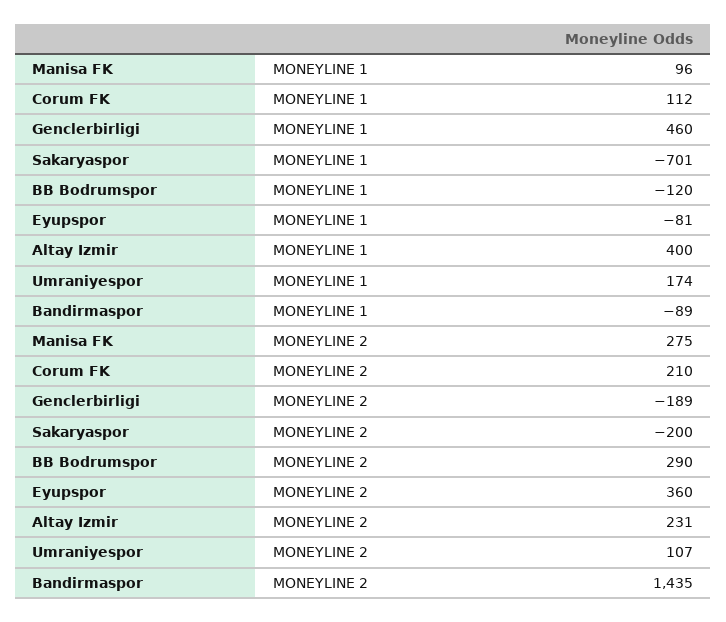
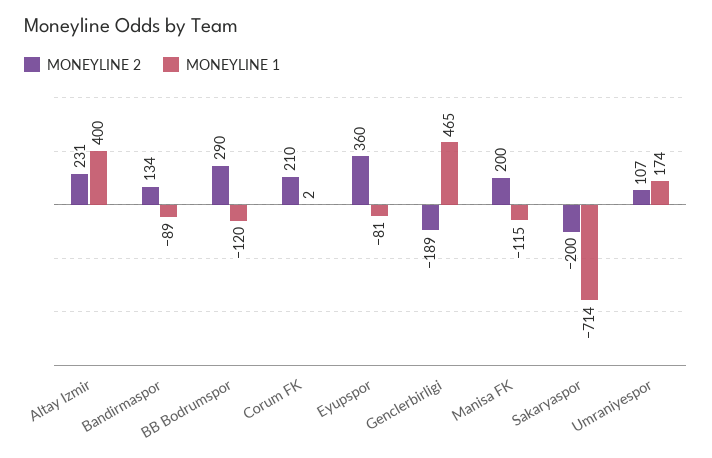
  {
    "MONEYLINE 1": {
-     "Manisa FK": 96,
+     "Manisa FK": -115,
-     "Corum FK": 112,
+     "Corum FK": 2,
-     "Genclerbirligi": 460,
+     "Genclerbirligi": 465,
-     "Sakaryaspor": -701,
+     "Sakaryaspor": -714,
      "BB Bodrumspor": -120,
      "Eyupspor": -81,
      "Altay Izmir": 400,
      "Umraniyespor": 174,
      "Bandirmaspor": -89
    },
    "MONEYLINE 2": {
-     "Manisa FK": 275,
+     "Manisa FK": 200,
      "Corum FK": 210,
      "Genclerbirligi": -189,
      "Sakaryaspor": -200,
      "BB Bodrumspor": 290,
      "Eyupspor": 360,
      "Altay Izmir": 231,
      "Umraniyespor": 107,
-     "Bandirmaspor": 1435
+     "Bandirmaspor": 134
    }
  }

